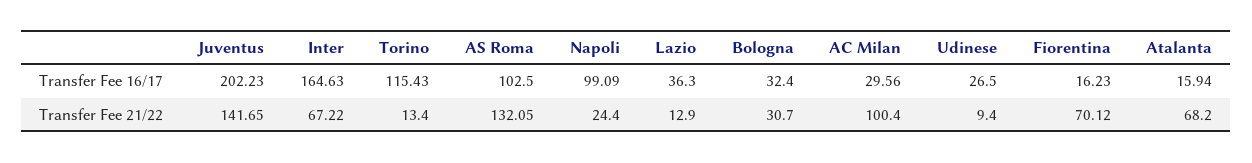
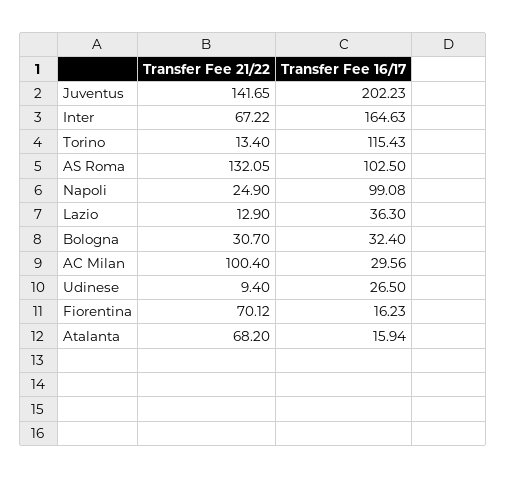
  {
    "Juventus": {
      "Transfer Fee 16/17": 202.23,
      "Transfer Fee 21/22": 141.65
    },
    "Inter": {
      "Transfer Fee 16/17": 164.63,
      "Transfer Fee 21/22": 67.22
    },
    "Torino": {
      "Transfer Fee 16/17": 115.43,
      "Transfer Fee 21/22": 13.4
    },
    "AS Roma": {
      "Transfer Fee 16/17": 102.5,
      "Transfer Fee 21/22": 132.05
    },
    "Napoli": {
-     "Transfer Fee 16/17": 99.09,
+     "Transfer Fee 16/17": 99.08,
-     "Transfer Fee 21/22": 24.4
+     "Transfer Fee 21/22": 24.9
    },
    "Lazio": {
      "Transfer Fee 16/17": 36.3,
      "Transfer Fee 21/22": 12.9
    },
    "Bologna": {
      "Transfer Fee 16/17": 32.4,
      "Transfer Fee 21/22": 30.7
    },
    "AC Milan": {
      "Transfer Fee 16/17": 29.56,
      "Transfer Fee 21/22": 100.4
    },
    "Udinese": {
      "Transfer Fee 16/17": 26.5,
      "Transfer Fee 21/22": 9.4
    },
    "Fiorentina": {
      "Transfer Fee 16/17": 16.23,
      "Transfer Fee 21/22": 70.12
    },
    "Atalanta": {
      "Transfer Fee 16/17": 15.94,
      "Transfer Fee 21/22": 68.2
    }
  }

